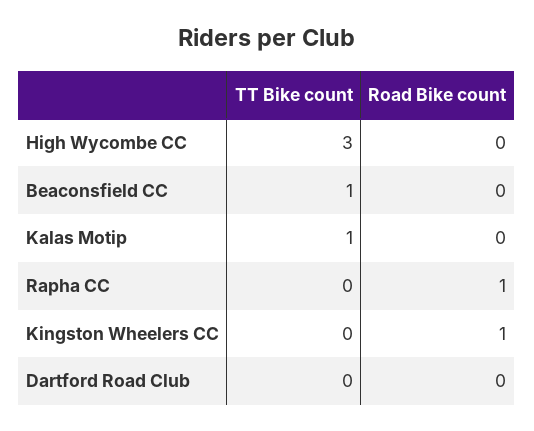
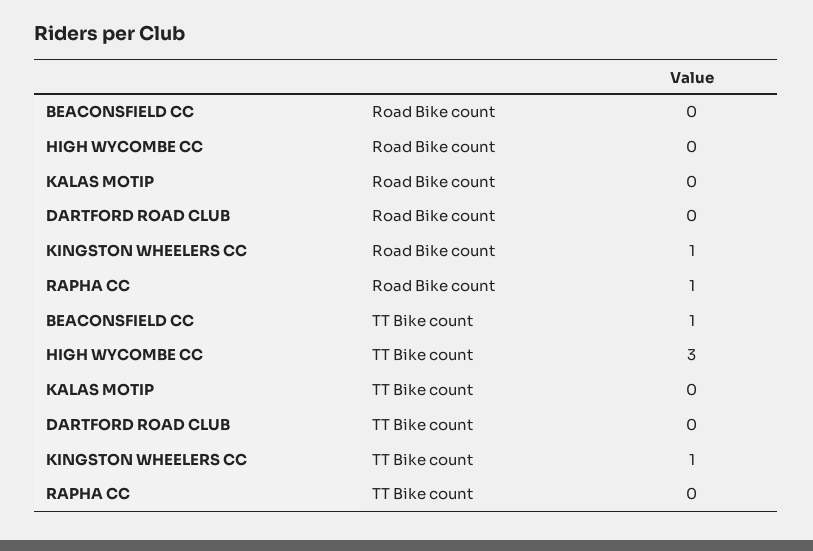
  {
    "TT Bike count": {
      "High Wycombe CC": 3,
      "Beaconsfield CC": 1,
-     "Kalas Motip": 1,
+     "Kalas Motip": 0,
      "Rapha CC": 0,
-     "Kingston Wheelers CC": 0,
+     "Kingston Wheelers CC": 1,
      "Dartford Road Club": 0
    },
    "Road Bike count": {
      "High Wycombe CC": 0,
      "Beaconsfield CC": 0,
      "Kalas Motip": 0,
      "Rapha CC": 1,
      "Kingston Wheelers CC": 1,
      "Dartford Road Club": 0
    }
  }

